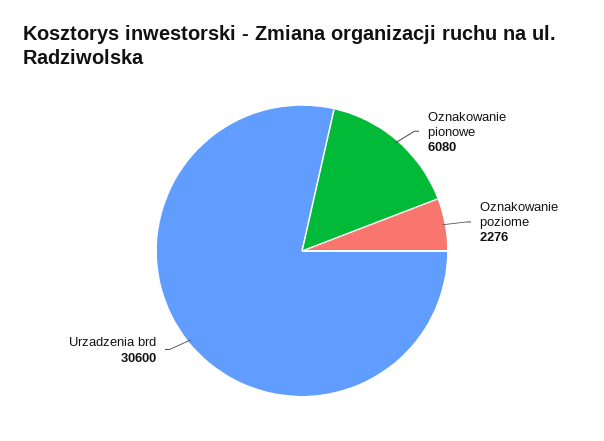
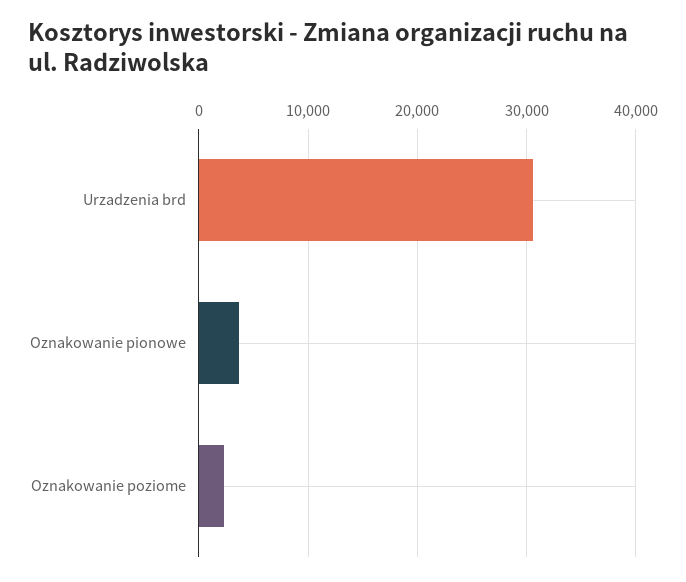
  {
-   "Oznakowanie pionowe": 6080,
+   "Oznakowanie pionowe": 4000,
    "Oznakowanie poziome": 2276,
    "Urzadzenia brd": 30600
  }

